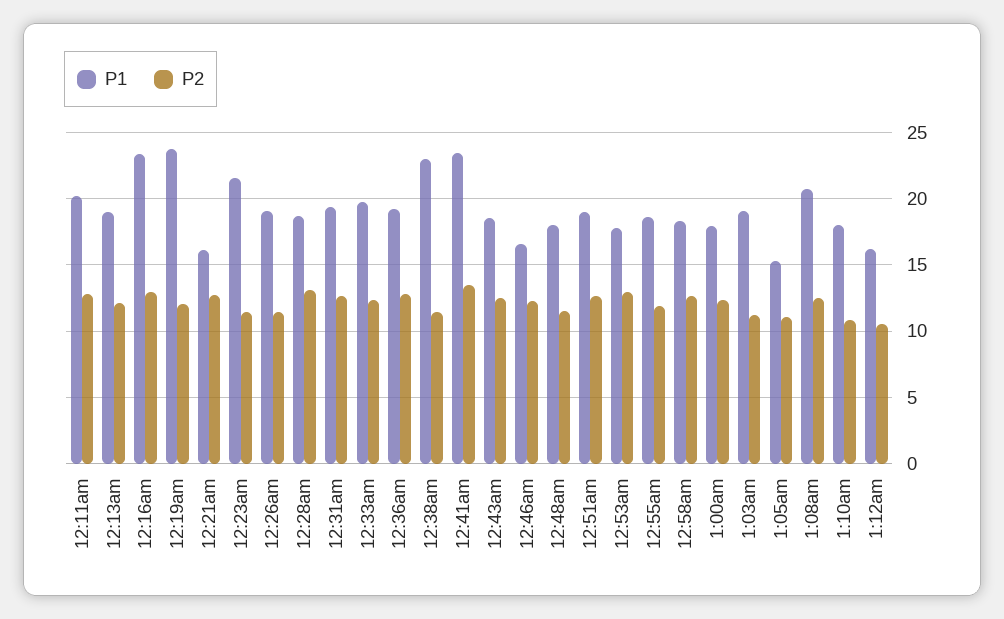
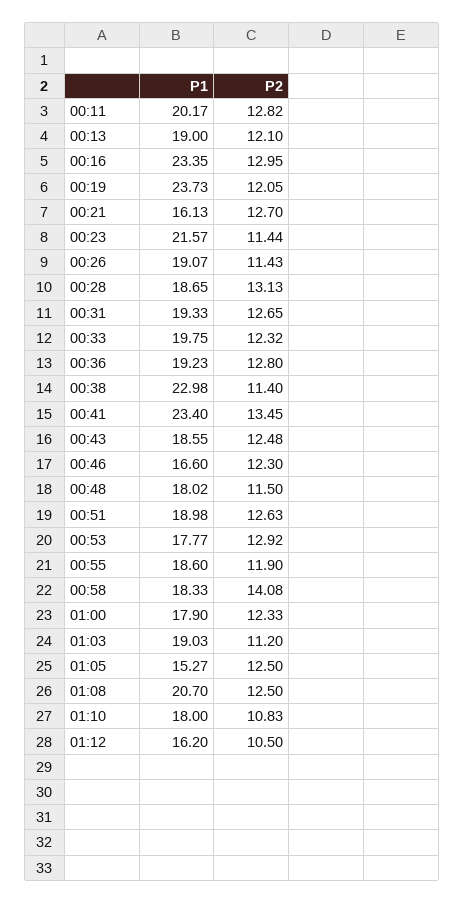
  {
    "P1": {
      "12:11am": 20.17,
      "12:13am": 19,
      "12:16am": 23.35,
      "12:19am": 23.73,
      "12:21am": 16.13,
      "12:23am": 21.57,
      "12:26am": 19.07,
      "12:28am": 18.65,
      "12:31am": 19.33,
      "12:33am": 19.75,
      "12:36am": 19.23,
      "12:38am": 22.98,
      "12:41am": 23.4,
      "12:43am": 18.55,
      "12:46am": 16.6,
      "12:48am": 18.02,
      "12:51am": 18.98,
      "12:53am": 17.77,
      "12:55am": 18.6,
      "12:58am": 18.33,
      "1:00am": 17.9,
      "1:03am": 19.03,
      "1:05am": 15.27,
      "1:08am": 20.7,
      "1:10am": 18,
      "1:12am": 16.2
    },
    "P2": {
      "12:11am": 12.82,
      "12:13am": 12.1,
      "12:16am": 12.95,
      "12:19am": 12.05,
      "12:21am": 12.7,
      "12:23am": 11.44,
      "12:26am": 11.43,
      "12:28am": 13.13,
      "12:31am": 12.65,
      "12:33am": 12.32,
      "12:36am": 12.8,
      "12:38am": 11.4,
      "12:41am": 13.45,
      "12:43am": 12.48,
      "12:46am": 12.3,
      "12:48am": 11.5,
      "12:51am": 12.63,
      "12:53am": 12.92,
      "12:55am": 11.9,
-     "12:58am": 12.5,
+     "12:58am": 14.08,
      "1:00am": 12.33,
      "1:03am": 11.2,
-     "1:05am": 11,
+     "1:05am": 12.5,
      "1:08am": 12.5,
      "1:10am": 10.83,
      "1:12am": 10.5
    }
  }

